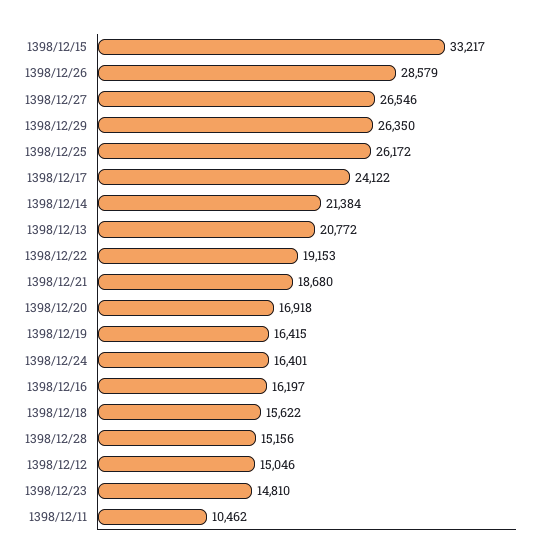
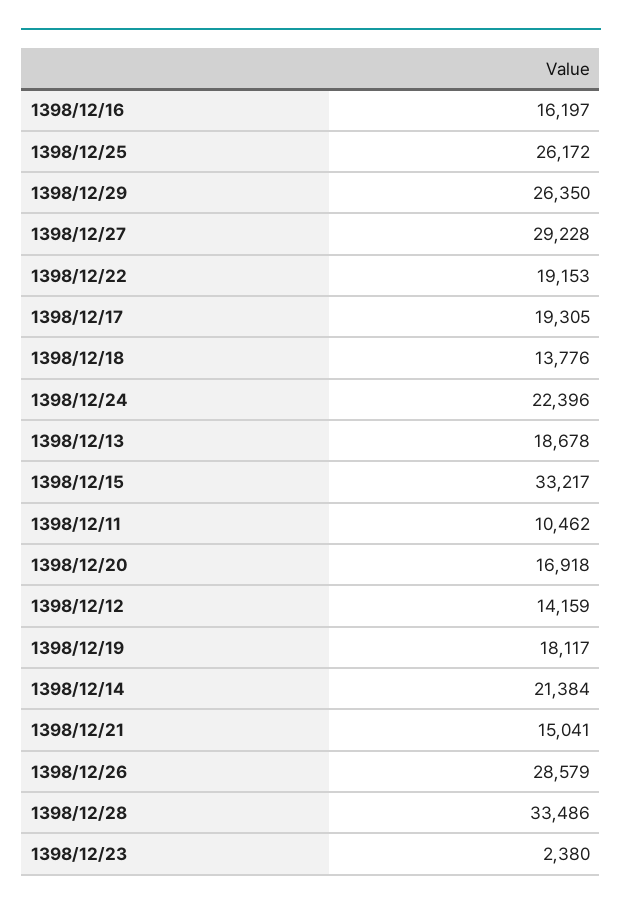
  {
    "1398/12/15": 33217,
    "1398/12/26": 28579,
-   "1398/12/27": 26546,
+   "1398/12/27": 29228,
    "1398/12/29": 26350,
    "1398/12/25": 26172,
-   "1398/12/17": 24122,
+   "1398/12/17": 19305,
    "1398/12/14": 21384,
-   "1398/12/13": 20772,
+   "1398/12/13": 18678,
    "1398/12/22": 19153,
-   "1398/12/21": 18680,
+   "1398/12/21": 15041,
    "1398/12/20": 16918,
-   "1398/12/19": 16415,
+   "1398/12/19": 18117,
-   "1398/12/24": 16401,
+   "1398/12/24": 22396,
    "1398/12/16": 16197,
-   "1398/12/18": 15622,
+   "1398/12/18": 13776,
-   "1398/12/28": 15156,
+   "1398/12/28": 33486,
-   "1398/12/12": 15046,
+   "1398/12/12": 14159,
-   "1398/12/23": 14810,
+   "1398/12/23": 2380,
    "1398/12/11": 10462
  }

